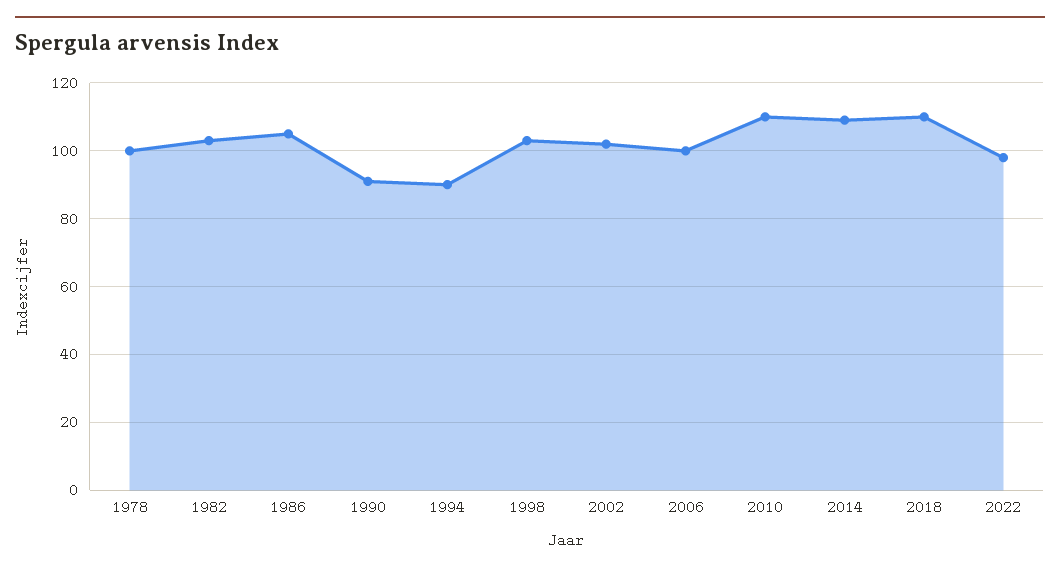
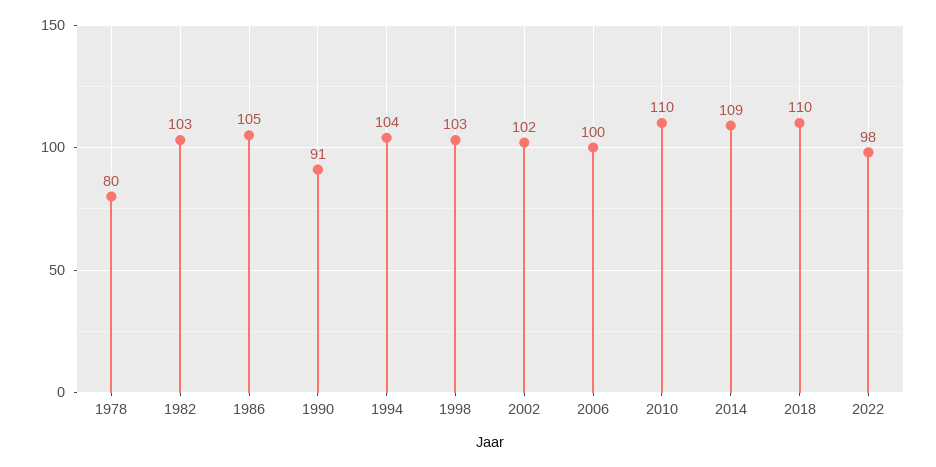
  {
-   "1978": 100,
+   "1978": 80,
    "1982": 103,
    "1986": 105,
    "1990": 91,
-   "1994": 90,
+   "1994": 104,
    "1998": 103,
    "2002": 102,
    "2006": 100,
    "2010": 110,
    "2014": 109,
    "2018": 110,
    "2022": 98
  }

